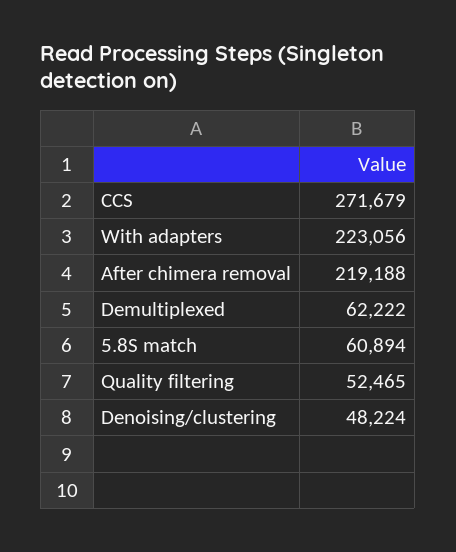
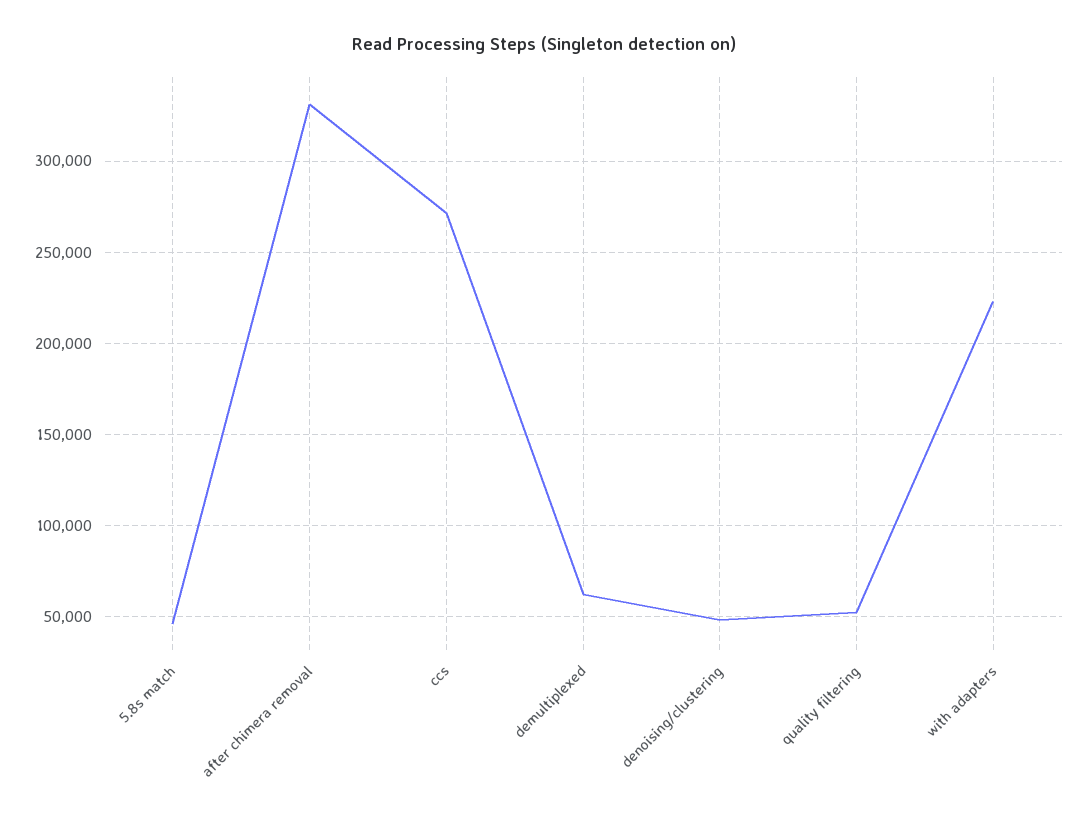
  {
    "CCS": 271679,
    "With adapters": 223056,
-   "After chimera removal": 219188,
+   "After chimera removal": 330000,
    "Demultiplexed": 62222,
-   "5.8S match": 60894,
+   "5.8S match": 45000,
    "Quality filtering": 52465,
    "Denoising/clustering": 48224
  }

